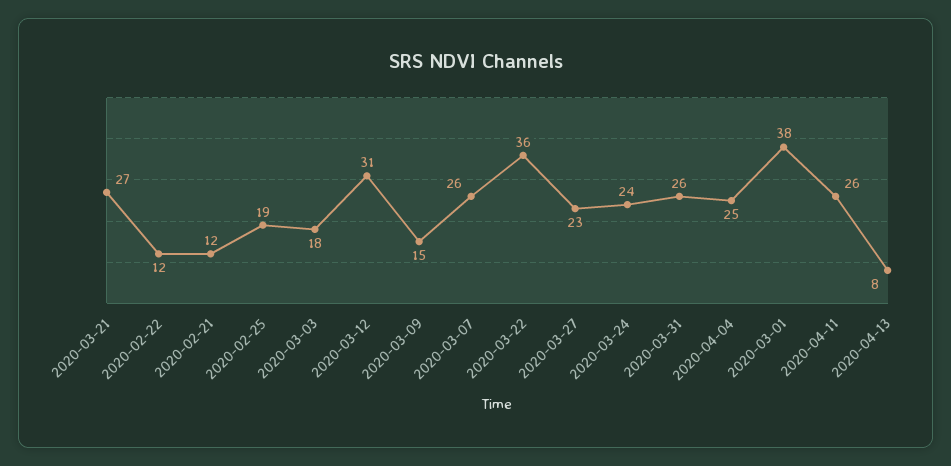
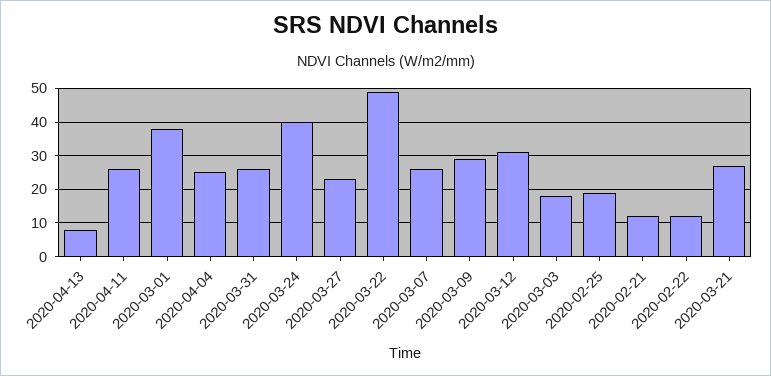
  {
    "2020-03-21": 27,
    "2020-02-22": 12,
    "2020-02-21": 12,
    "2020-02-25": 19,
    "2020-03-03": 18,
    "2020-03-12": 31,
-   "2020-03-09": 15,
+   "2020-03-09": 30,
    "2020-03-07": 26,
-   "2020-03-22": 36,
+   "2020-03-22": 50,
    "2020-03-27": 23,
-   "2020-03-24": 24,
+   "2020-03-24": 40,
    "2020-03-31": 26,
    "2020-04-04": 25,
    "2020-03-01": 38,
    "2020-04-11": 26,
    "2020-04-13": 8
  }

